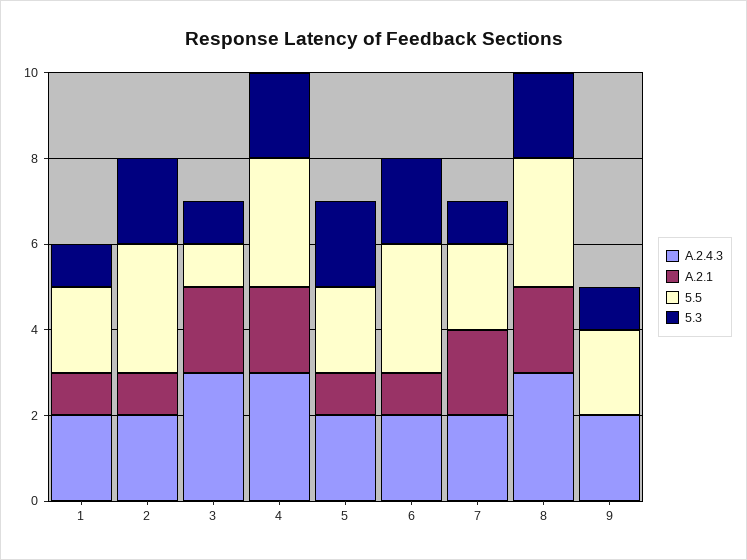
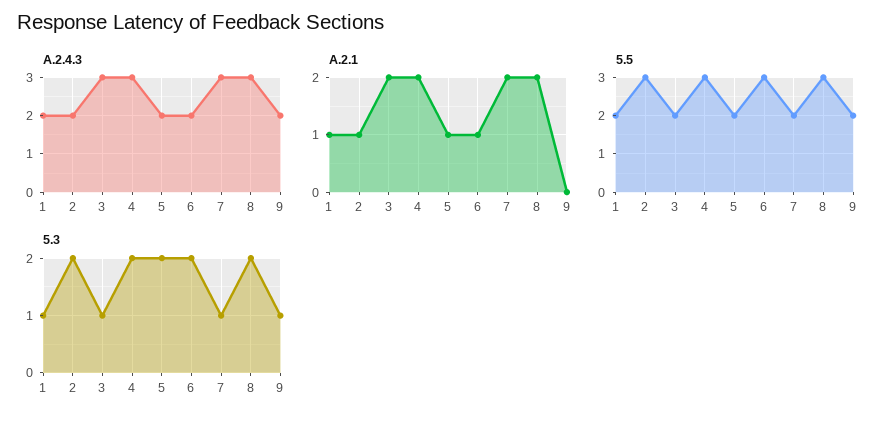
  {
    "A.2.4.3": {
      "1": 2,
      "2": 2,
      "3": 3,
      "4": 3,
      "5": 2,
      "6": 2,
-     "7": 2,
+     "7": 3,
      "8": 3,
      "9": 2
    },
    "A.2.1": {
      "1": 1,
      "2": 1,
      "3": 2,
      "4": 2,
      "5": 1,
      "6": 1,
      "7": 2,
      "8": 2,
      "9": 0
    },
    "5.5": {
      "1": 2,
      "2": 3,
-     "3": 1,
+     "3": 2,
      "4": 3,
      "5": 2,
      "6": 3,
      "7": 2,
      "8": 3,
      "9": 2
    },
    "5.3": {
      "1": 1,
      "2": 2,
      "3": 1,
      "4": 2,
      "5": 2,
      "6": 2,
      "7": 1,
      "8": 2,
      "9": 1
    }
  }

